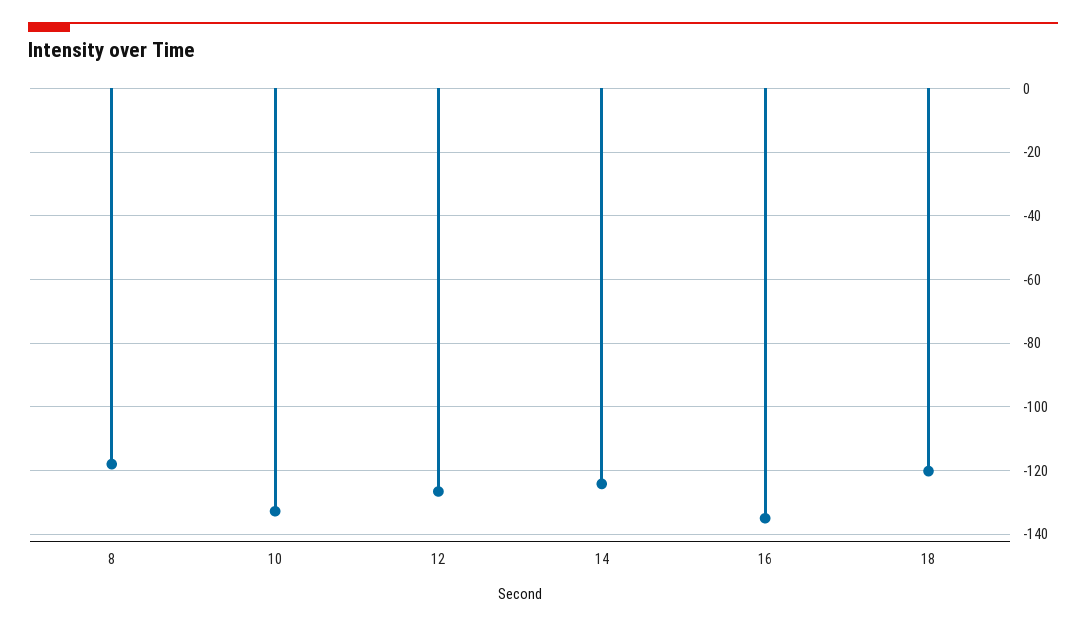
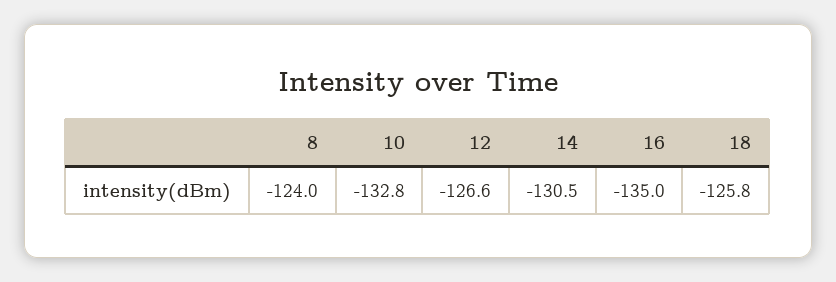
  {
-   "8": -118,
+   "8": -124,
    "10": -132.8,
    "12": -126.6,
-   "14": -124,
+   "14": -130.5,
    "16": -135,
-   "18": -120
+   "18": -125.8
  }

